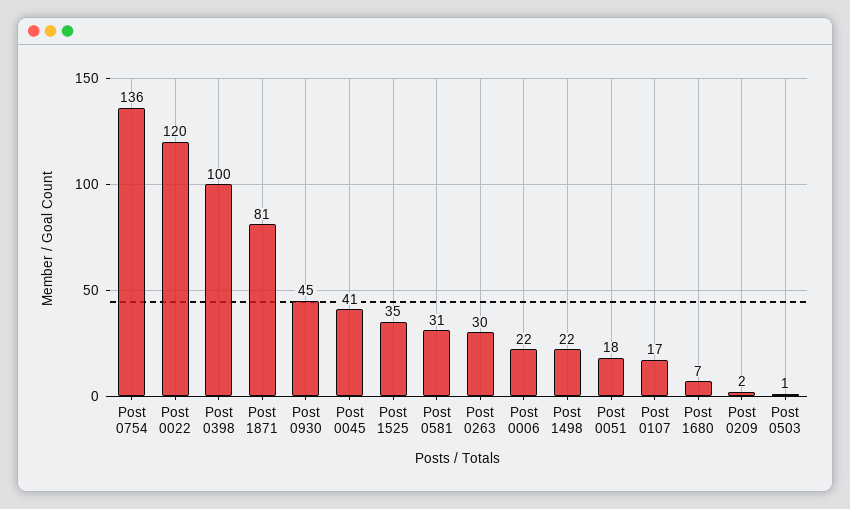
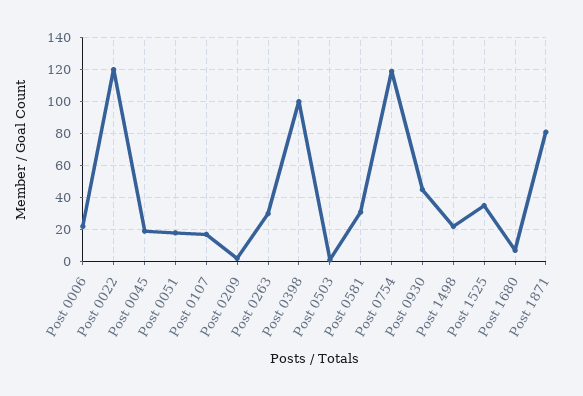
  {
-   "Post 0754": 136,
+   "Post 0754": 120,
    "Post 0022": 120,
    "Post 0398": 100,
    "Post 1871": 81,
    "Post 0930": 45,
-   "Post 0045": 41,
+   "Post 0045": 20,
    "Post 1525": 35,
    "Post 0581": 31,
    "Post 0263": 30,
    "Post 0006": 22,
    "Post 1498": 22,
    "Post 0051": 18,
    "Post 0107": 17,
    "Post 1680": 7,
    "Post 0209": 2,
    "Post 0503": 1
  }

